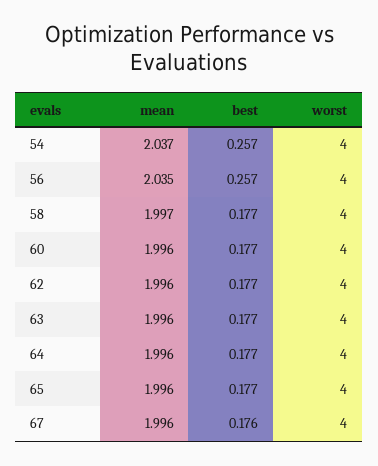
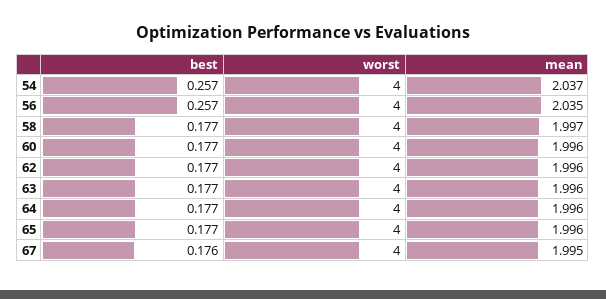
  {
    "mean": {
      "54": 2.037,
      "56": 2.035,
      "58": 1.997,
      "60": 1.996,
      "62": 1.996,
      "63": 1.996,
      "64": 1.996,
      "65": 1.996,
-     "67": 1.996
+     "67": 1.995
    },
    "best": {
      "54": 0.257,
      "56": 0.257,
      "58": 0.177,
      "60": 0.177,
      "62": 0.177,
      "63": 0.177,
      "64": 0.177,
      "65": 0.177,
      "67": 0.176
    },
    "worst": {
      "54": 4,
      "56": 4,
      "58": 4,
      "60": 4,
      "62": 4,
      "63": 4,
      "64": 4,
      "65": 4,
      "67": 4
    }
  }

